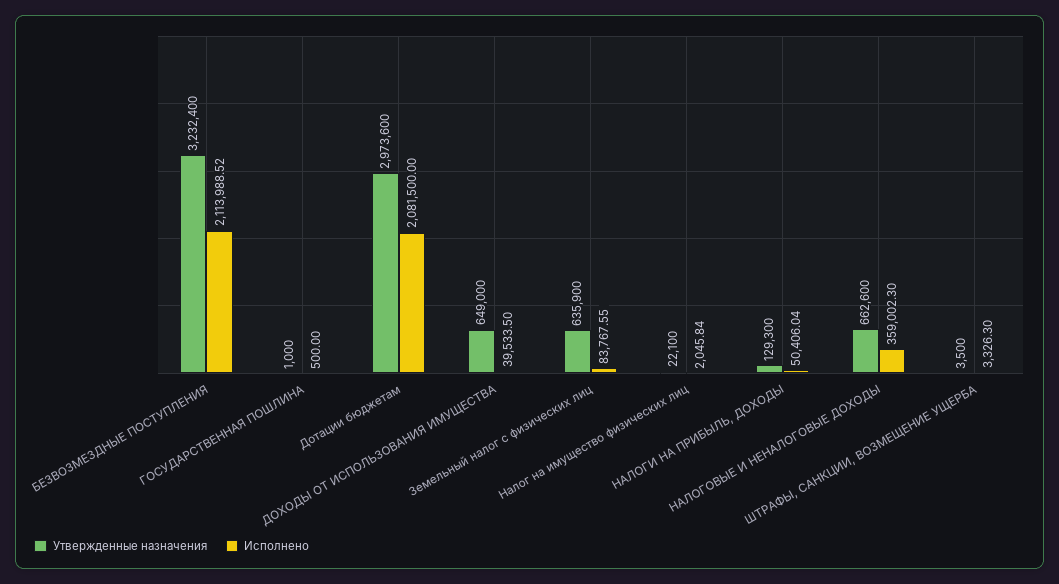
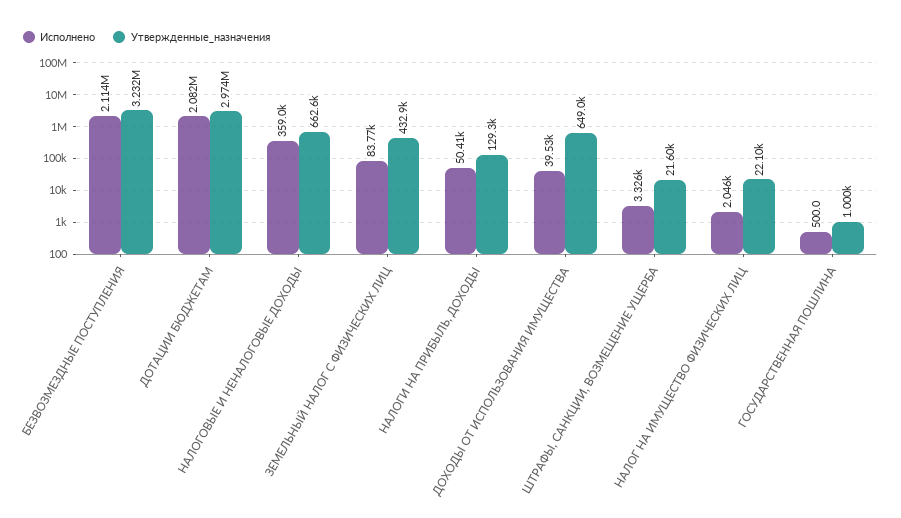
  {
    "Утвержденные назначения": {
      "БЕЗВОЗМЕЗДНЫЕ ПОСТУПЛЕНИЯ": 3232400,
      "ГОСУДАРСТВЕННАЯ ПОШЛИНА": 1000,
      "Дотации бюджетам": 2973600,
      "ДОХОДЫ ОТ ИСПОЛЬЗОВАНИЯ ИМУЩЕСТВА": 649000,
-     "Земельный налог с физических лиц": 635900,
+     "Земельный налог с физических лиц": 432900,
      "Налог на имущество физических лиц": 22100,
      "НАЛОГИ НА ПРИБЫЛЬ, ДОХОДЫ": 129300,
      "НАЛОГОВЫЕ И НЕНАЛОГОВЫЕ ДОХОДЫ": 662600,
-     "ШТРАФЫ, САНКЦИИ, ВОЗМЕЩЕНИЕ УЩЕРБА": 3500
+     "ШТРАФЫ, САНКЦИИ, ВОЗМЕЩЕНИЕ УЩЕРБА": 21600
    },
    "Исполнено": {
      "БЕЗВОЗМЕЗДНЫЕ ПОСТУПЛЕНИЯ": 2113988.52,
      "ГОСУДАРСТВЕННАЯ ПОШЛИНА": 500,
      "Дотации бюджетам": 2081500,
      "ДОХОДЫ ОТ ИСПОЛЬЗОВАНИЯ ИМУЩЕСТВА": 39533.5,
      "Земельный налог с физических лиц": 83767.55,
      "Налог на имущество физических лиц": 2045.84,
      "НАЛОГИ НА ПРИБЫЛЬ, ДОХОДЫ": 50406.04,
      "НАЛОГОВЫЕ И НЕНАЛОГОВЫЕ ДОХОДЫ": 359002.3,
      "ШТРАФЫ, САНКЦИИ, ВОЗМЕЩЕНИЕ УЩЕРБА": 3326.3
    }
  }

